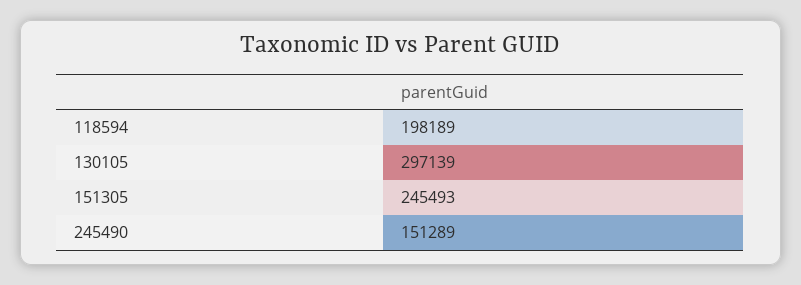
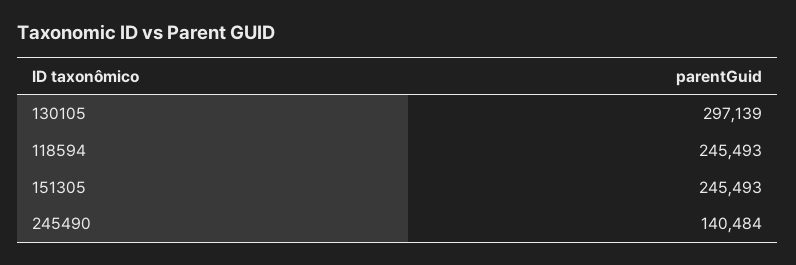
  {
-   "118594": 198189,
+   "118594": 245493,
    "130105": 297139,
    "151305": 245493,
-   "245490": 151289
+   "245490": 140484
  }

